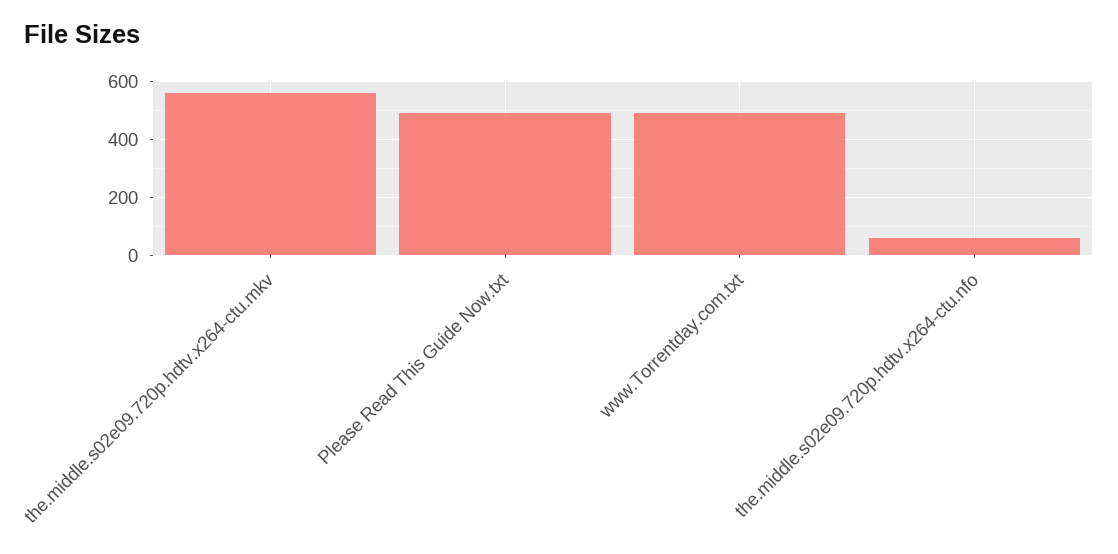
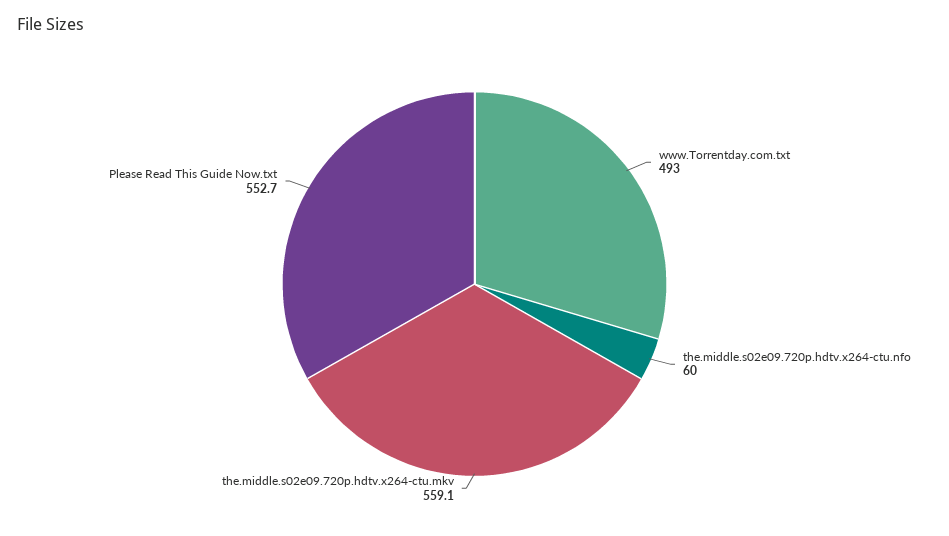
  {
    "the.middle.s02e09.720p.hdtv.x264-ctu.mkv": 559.1,
-   "Please Read This Guide Now.txt": 500,
+   "Please Read This Guide Now.txt": 552.7,
    "www.Torrentday.com.txt": 493,
    "the.middle.s02e09.720p.hdtv.x264-ctu.nfo": 60
  }

